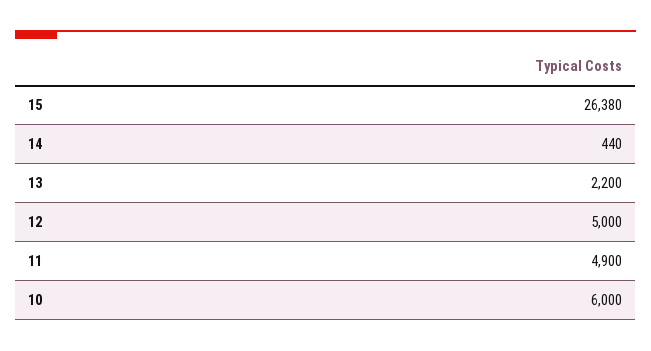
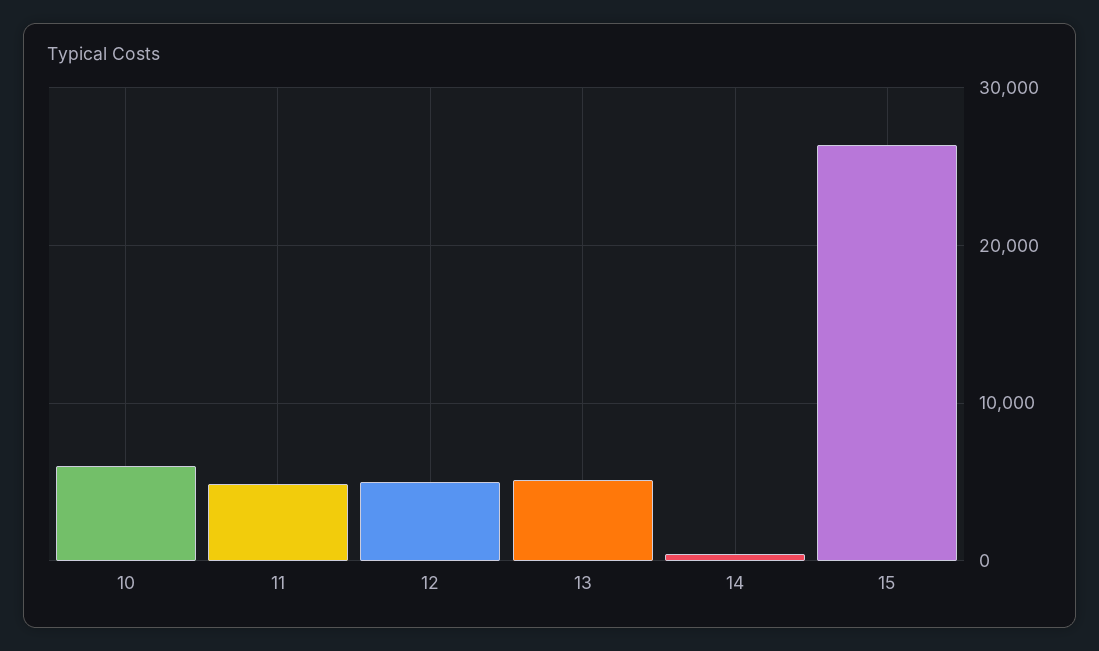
  {
    "15": 26380,
    "14": 440,
-   "13": 2200,
+   "13": 5000,
    "12": 5000,
    "11": 4900,
    "10": 6000
  }

